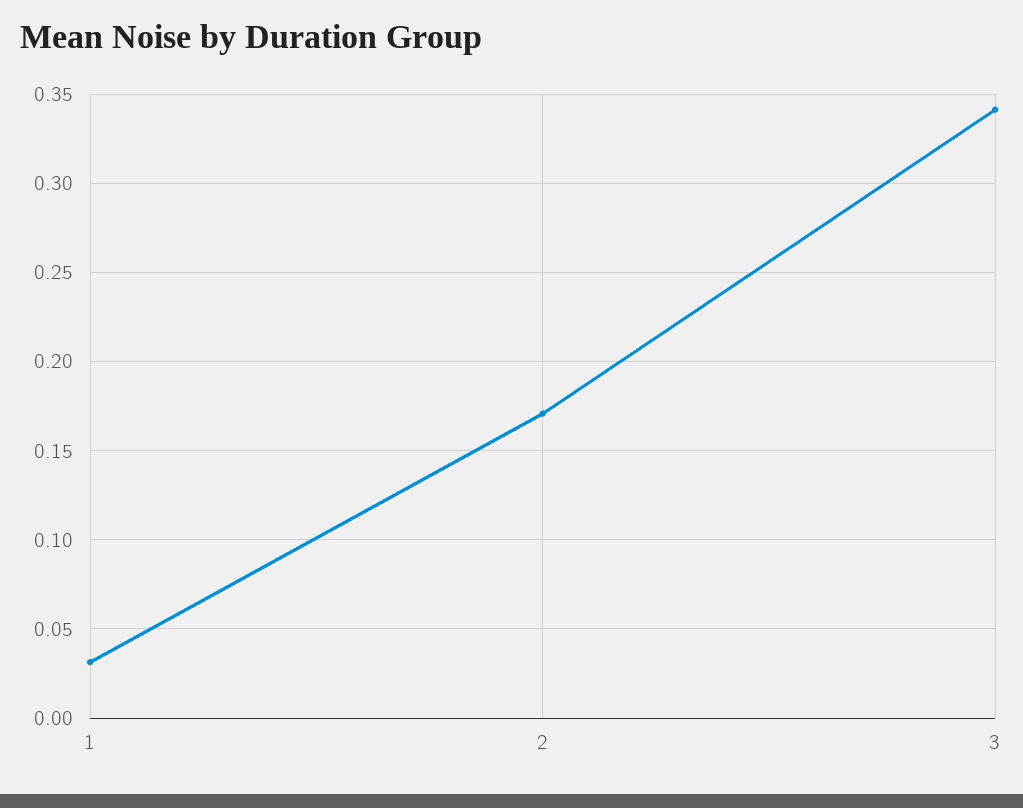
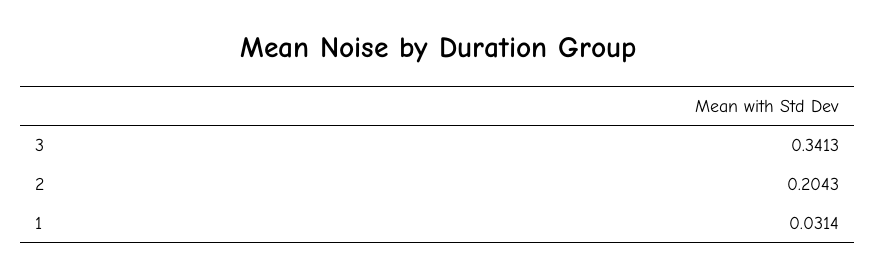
  {
    "1": 0.0314,
-   "2": 0.17,
+   "2": 0.2043,
    "3": 0.3413
  }

